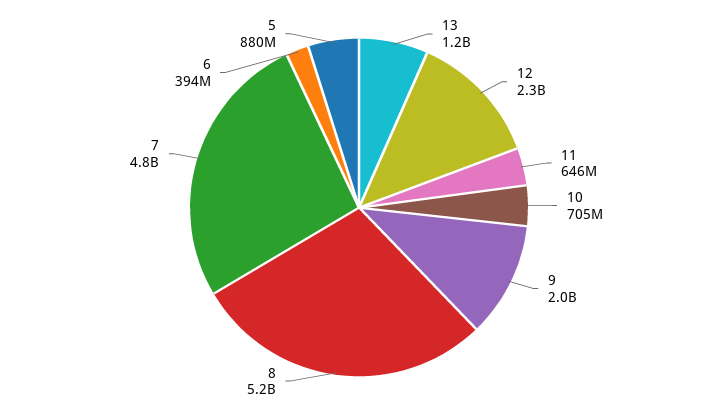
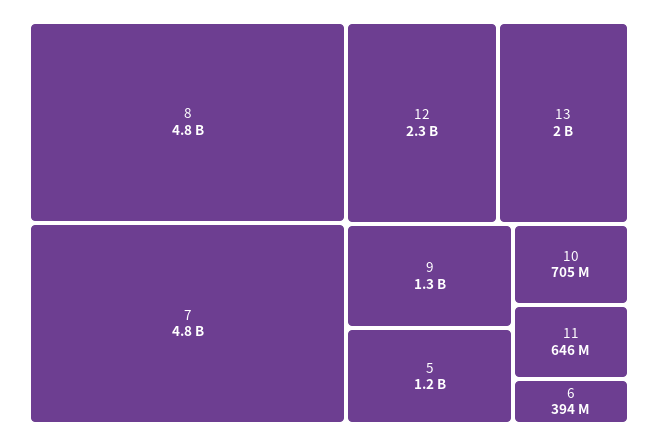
  {
-   "13": 1200000000,
+   "13": 2000000000,
    "12": 2300000000,
    "11": 646000000,
    "10": 705000000,
-   "9": 2000000000,
+   "9": 1300000000,
-   "8": 5200000000,
+   "8": 4800000000,
    "7": 4800000000,
    "6": 394000000,
-   "5": 880000000
+   "5": 1200000000
  }

